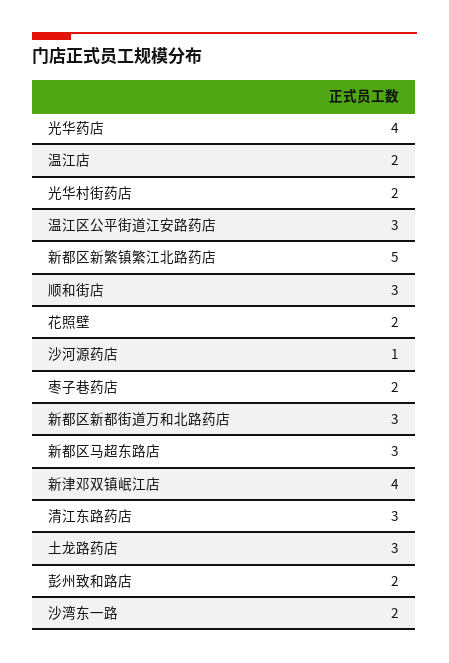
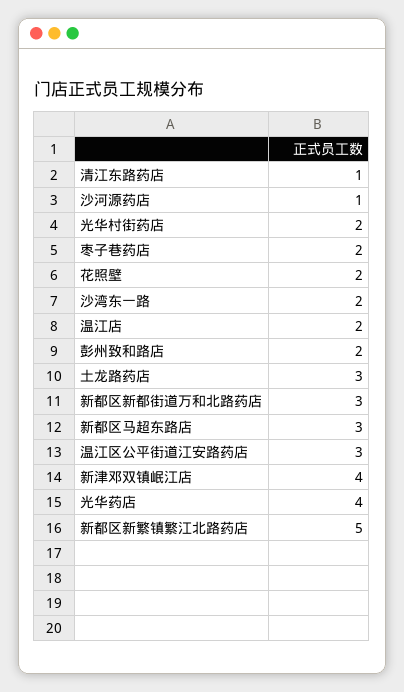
  {
    "光华药店": 4,
    "温江店": 2,
    "光华村街药店": 2,
    "温江区公平街道江安路药店": 3,
    "新都区新繁镇繁江北路药店": 5,
-   "顺和街店": 3,
    "花照壁": 2,
    "沙河源药店": 1,
    "枣子巷药店": 2,
    "新都区新都街道万和北路药店": 3,
    "新都区马超东路店": 3,
    "新津邓双镇岷江店": 4,
-   "清江东路药店": 3,
+   "清江东路药店": 1,
    "土龙路药店": 3,
    "彭州致和路店": 2,
    "沙湾东一路": 2
  }

